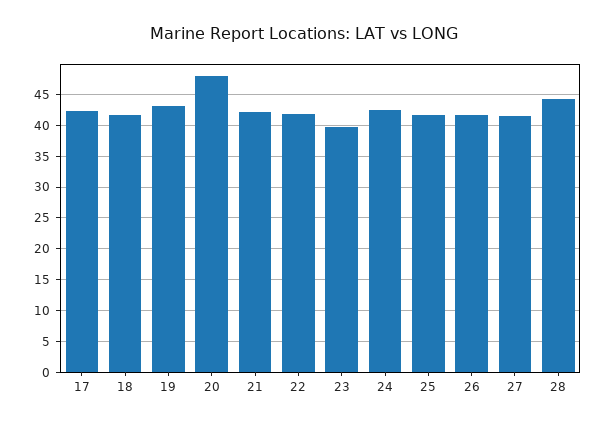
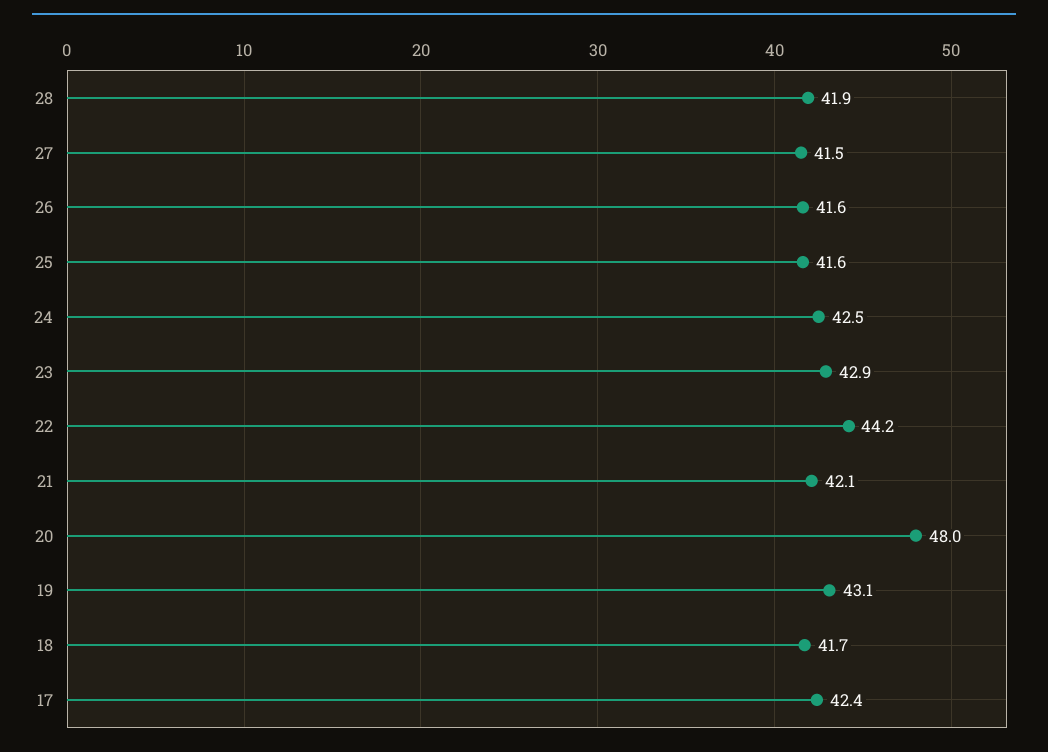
  {
    "17": 42.4,
    "18": 41.7,
    "19": 43.1,
    "20": 48,
    "21": 42.1,
-   "22": 42,
+   "22": 44.2,
-   "23": 40,
+   "23": 42.9,
    "24": 42.5,
    "25": 41.6,
    "26": 41.6,
    "27": 41.5,
-   "28": 44
+   "28": 41.9
  }

